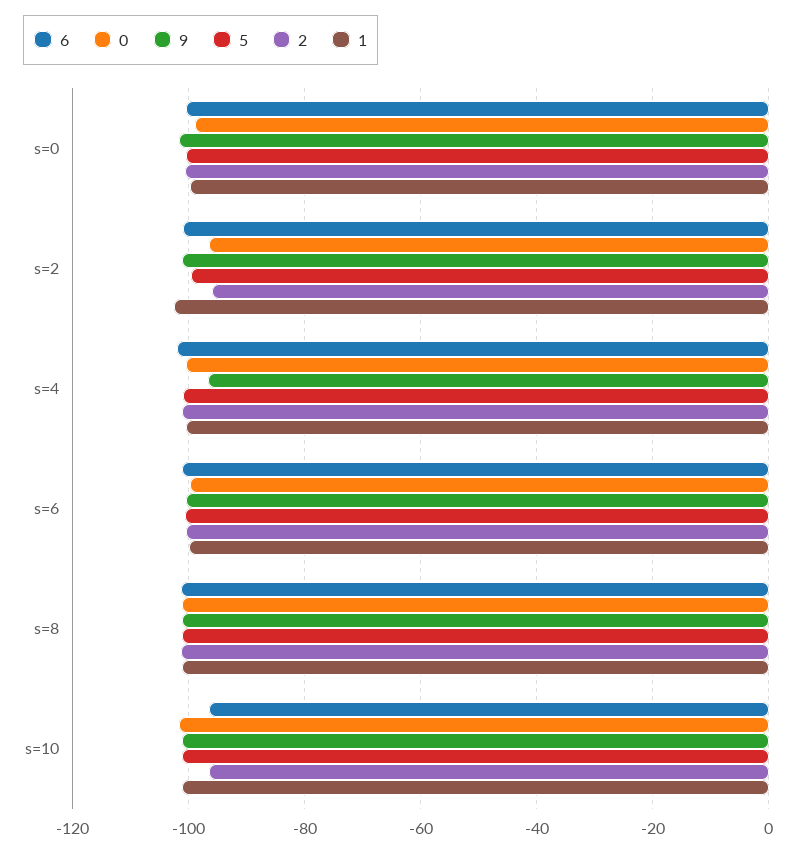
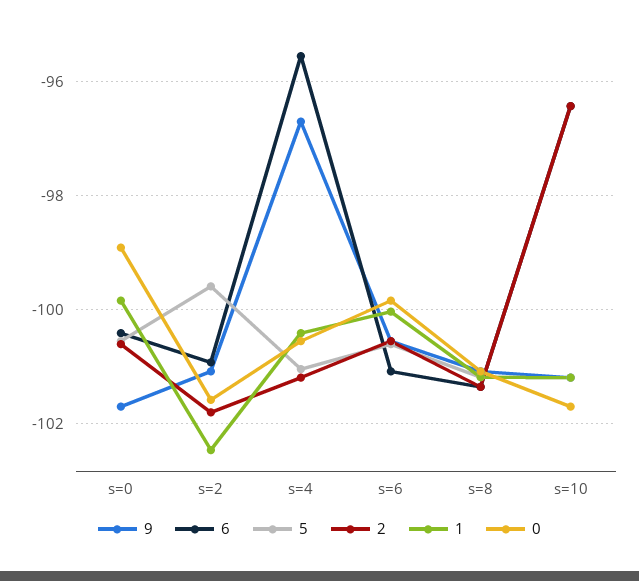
  {
    "6": {
      "s=0": -100.4,
      "s=2": -101,
-     "s=4": -102,
+     "s=4": -95.6,
      "s=6": -101,
      "s=8": -101.4,
      "s=10": -96.4
    },
    "0": {
      "s=0": -99,
-     "s=2": -96,
+     "s=2": -101.6,
      "s=4": -100.6,
      "s=6": -99.8,
      "s=8": -101,
      "s=10": -101.8
    },
    "9": {
      "s=0": -101.8,
      "s=2": -101,
      "s=4": -96.8,
      "s=6": -100.6,
      "s=8": -101,
      "s=10": -101.2
    },
    "5": {
      "s=0": -100.6,
      "s=2": -99.6,
      "s=4": -101,
      "s=6": -100.6,
      "s=8": -101.2,
      "s=10": -101.2
    },
    "2": {
      "s=0": -100.6,
-     "s=2": -96,
+     "s=2": -101.8,
      "s=4": -101.2,
      "s=6": -100.6,
      "s=8": -101.4,
      "s=10": -96.4
    },
    "1": {
      "s=0": -99.8,
      "s=2": -102.4,
      "s=4": -100.4,
      "s=6": -100,
      "s=8": -101.2,
      "s=10": -101.2
    }
  }

